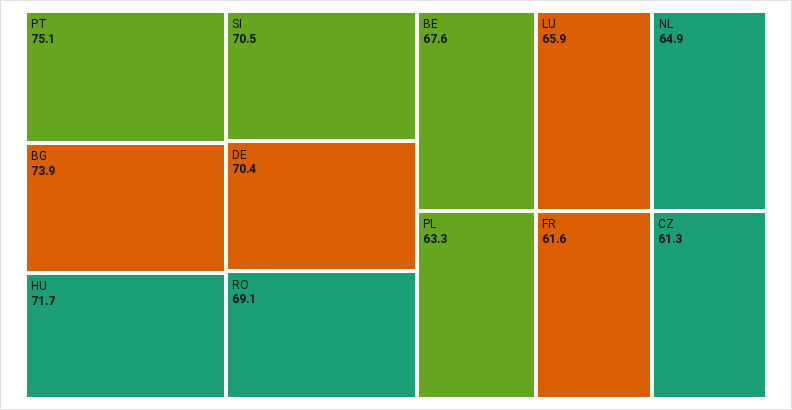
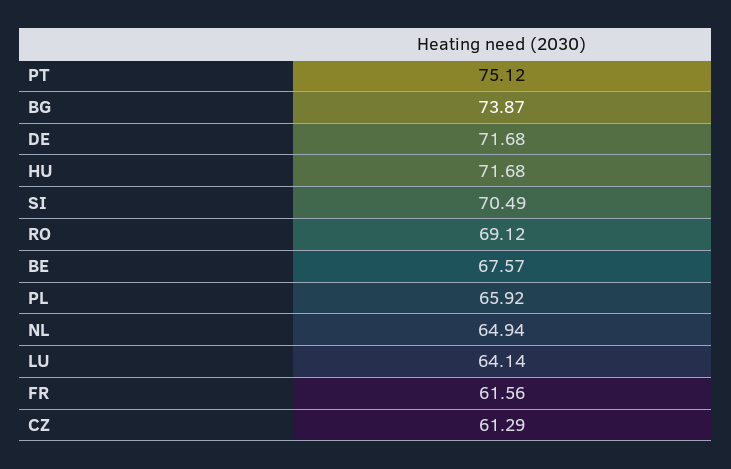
  {
    "PT": 75.12,
    "BG": 73.87,
    "HU": 71.68,
    "SI": 70.49,
-   "DE": 70.4,
+   "DE": 71.68,
    "RO": 69.12,
    "BE": 67.57,
-   "LU": 65.9,
+   "LU": 64.14,
    "NL": 64.94,
-   "PL": 63.3,
+   "PL": 65.92,
    "FR": 61.56,
    "CZ": 61.29
  }

